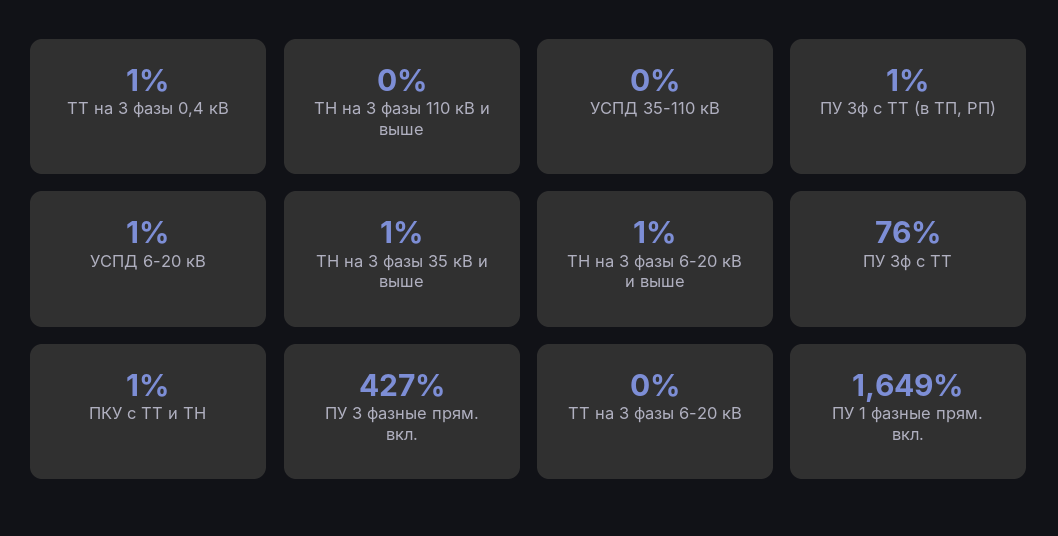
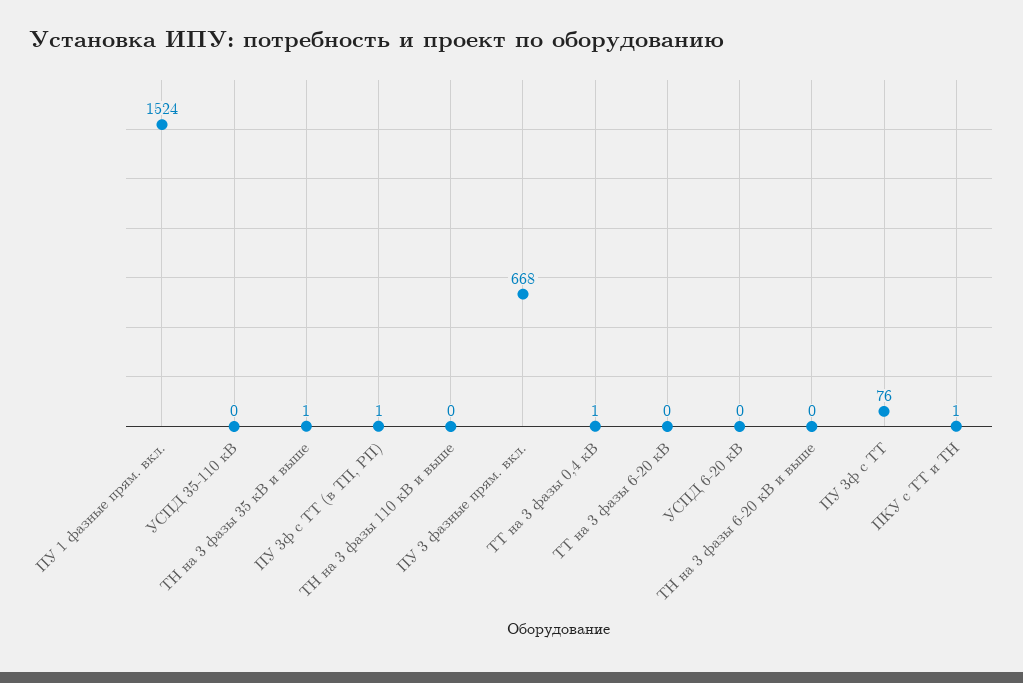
  {
    "ТТ на 3 фазы 0,4 кВ": 1,
    "ТН на 3 фазы 110 кВ и выше": 0,
    "УСПД 35-110 кВ": 0,
    "ПУ 3ф с ТТ (в ТП, РП)": 1,
-   "УСПД 6-20 кВ": 1,
+   "УСПД 6-20 кВ": 0,
    "ТН на 3 фазы 35 кВ и выше": 1,
-   "ТН на 3 фазы 6-20 кВ и выше": 1,
+   "ТН на 3 фазы 6-20 кВ и выше": 0,
    "ПУ 3ф с ТТ": 76,
    "ПКУ с ТТ и ТН": 1,
-   "ПУ 3 фазные прям. вкл.": 427,
+   "ПУ 3 фазные прям. вкл.": 668,
    "ТТ на 3 фазы 6-20 кВ": 0,
-   "ПУ 1 фазные прям. вкл.": 1649
+   "ПУ 1 фазные прям. вкл.": 1524
  }

